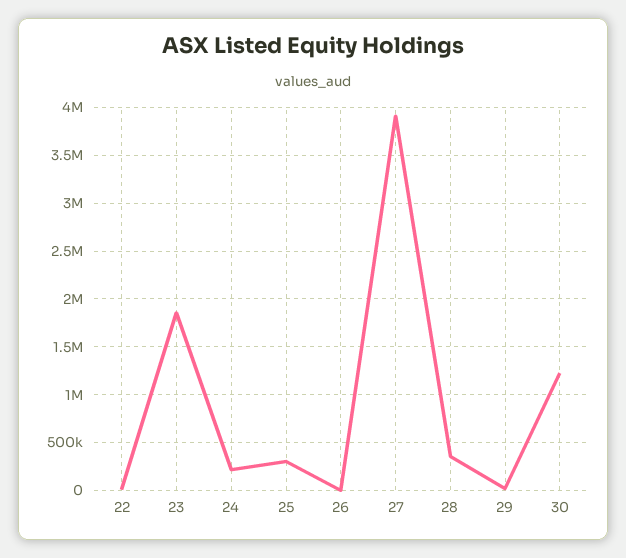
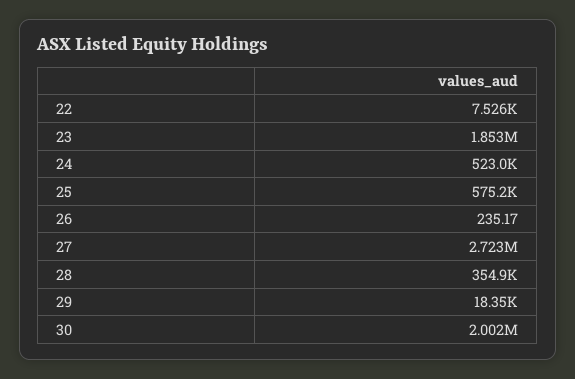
  {
    "22": 7526,
    "23": 1853000,
-   "24": 200000,
+   "24": 523000,
-   "25": 300000,
+   "25": 575200,
    "26": 235.17,
-   "27": 3900000,
+   "27": 2723000,
    "28": 354900,
    "29": 18350,
-   "30": 1200000
+   "30": 2002000
  }

